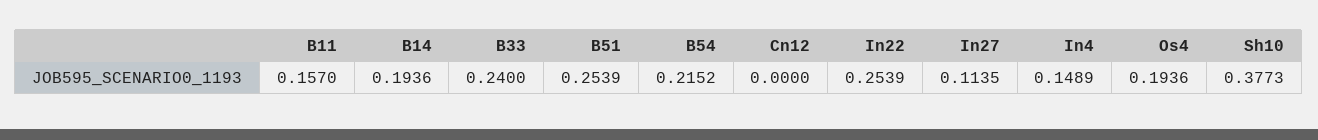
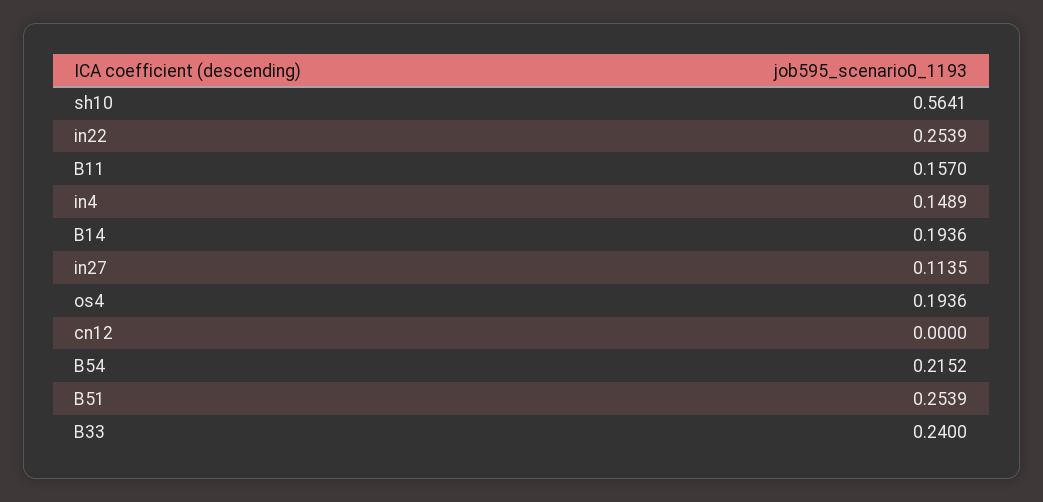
  {
    "B11": 0.157,
    "B14": 0.1936,
    "B33": 0.24,
    "B51": 0.2539,
    "B54": 0.2152,
    "Cn12": 0,
    "In22": 0.2539,
    "In27": 0.1135,
    "In4": 0.1489,
    "Os4": 0.1936,
-   "Sh10": 0.3773
+   "Sh10": 0.5641
  }

